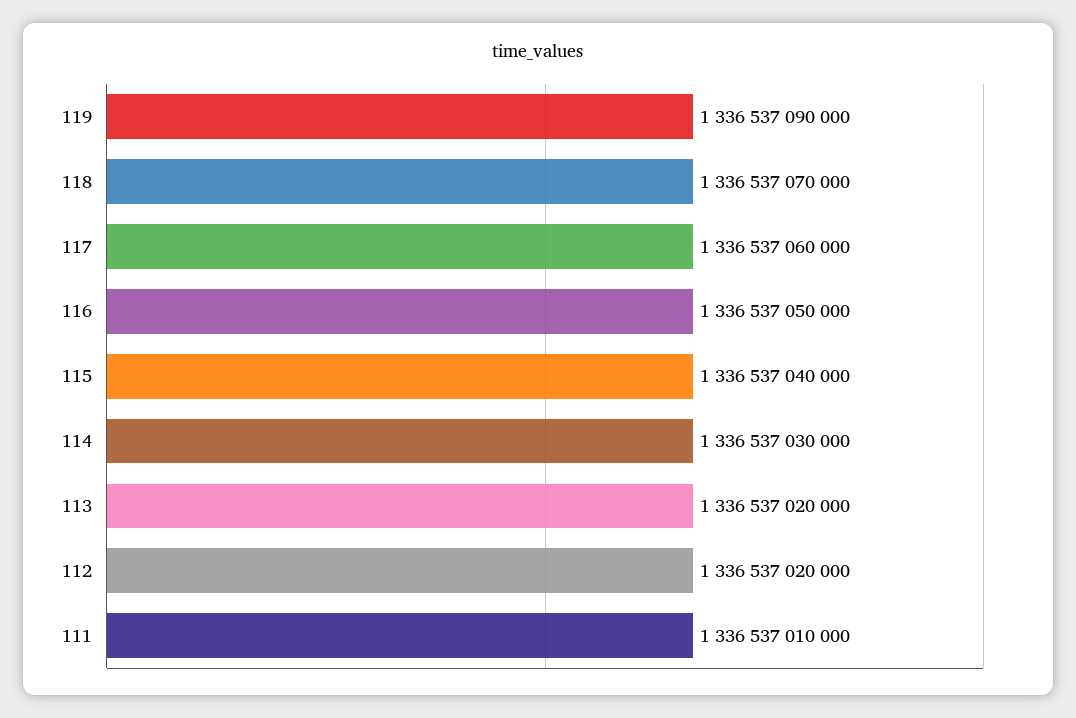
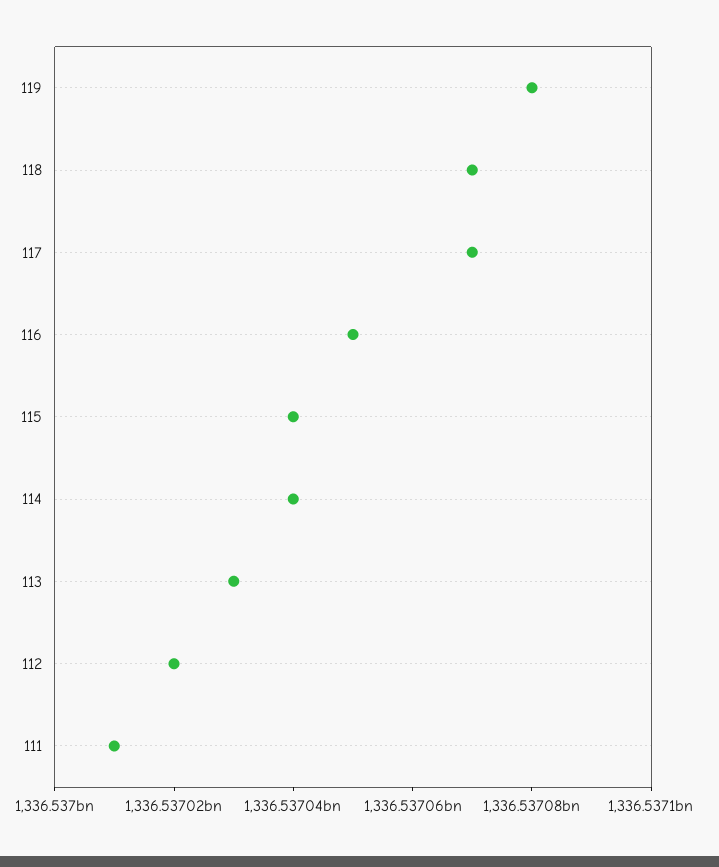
  {
-   "119": 1336537090000,
+   "119": 1336537080000,
    "118": 1336537070000,
-   "117": 1336537060000,
+   "117": 1336537070000,
    "116": 1336537050000,
    "115": 1336537040000,
-   "114": 1336537030000,
+   "114": 1336537040000,
-   "113": 1336537020000,
+   "113": 1336537030000,
    "112": 1336537020000,
    "111": 1336537010000
  }

